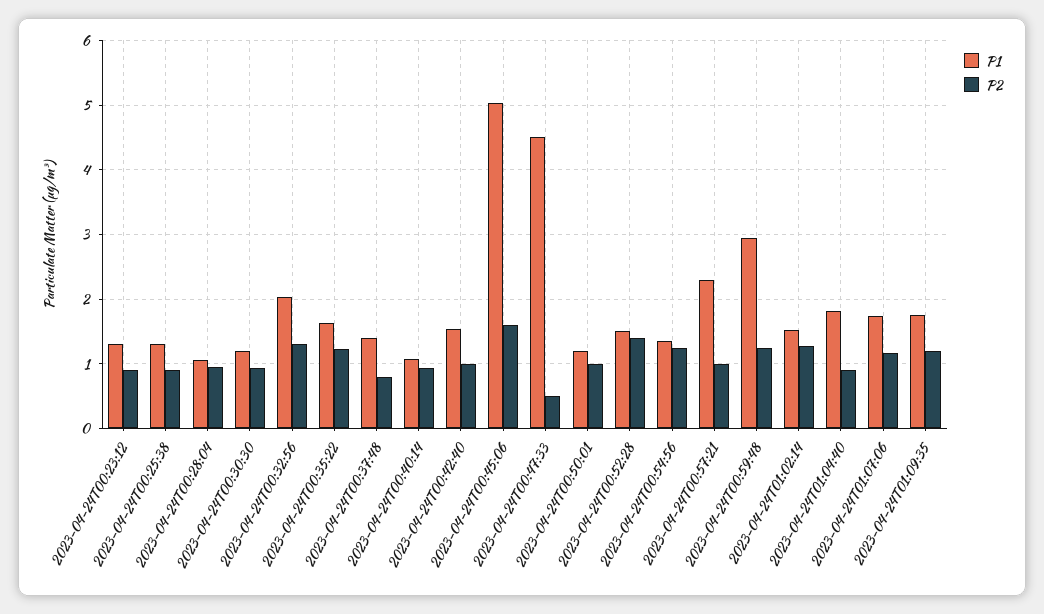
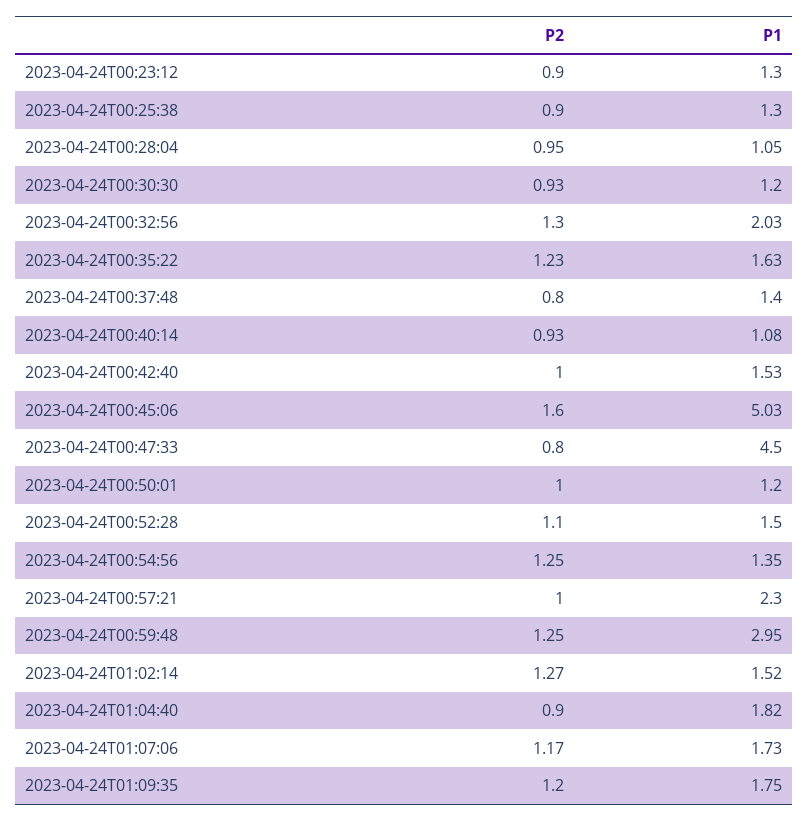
  {
    "P1": {
      "2023-04-24T00:23:12": 1.3,
      "2023-04-24T00:25:38": 1.3,
      "2023-04-24T00:28:04": 1.05,
      "2023-04-24T00:30:30": 1.2,
      "2023-04-24T00:32:56": 2.03,
      "2023-04-24T00:35:22": 1.63,
      "2023-04-24T00:37:48": 1.4,
      "2023-04-24T00:40:14": 1.08,
      "2023-04-24T00:42:40": 1.53,
      "2023-04-24T00:45:06": 5.03,
      "2023-04-24T00:47:33": 4.5,
      "2023-04-24T00:50:01": 1.2,
      "2023-04-24T00:52:28": 1.5,
      "2023-04-24T00:54:56": 1.35,
      "2023-04-24T00:57:21": 2.3,
      "2023-04-24T00:59:48": 2.95,
      "2023-04-24T01:02:14": 1.52,
      "2023-04-24T01:04:40": 1.82,
      "2023-04-24T01:07:06": 1.73,
      "2023-04-24T01:09:35": 1.75
    },
    "P2": {
      "2023-04-24T00:23:12": 0.9,
      "2023-04-24T00:25:38": 0.9,
      "2023-04-24T00:28:04": 0.95,
      "2023-04-24T00:30:30": 0.93,
      "2023-04-24T00:32:56": 1.3,
      "2023-04-24T00:35:22": 1.23,
      "2023-04-24T00:37:48": 0.8,
      "2023-04-24T00:40:14": 0.93,
      "2023-04-24T00:42:40": 1,
      "2023-04-24T00:45:06": 1.6,
-     "2023-04-24T00:47:33": 0.5,
+     "2023-04-24T00:47:33": 0.8,
      "2023-04-24T00:50:01": 1,
-     "2023-04-24T00:52:28": 1.4,
+     "2023-04-24T00:52:28": 1.1,
      "2023-04-24T00:54:56": 1.25,
      "2023-04-24T00:57:21": 1,
      "2023-04-24T00:59:48": 1.25,
      "2023-04-24T01:02:14": 1.27,
      "2023-04-24T01:04:40": 0.9,
      "2023-04-24T01:07:06": 1.17,
      "2023-04-24T01:09:35": 1.2
    }
  }

